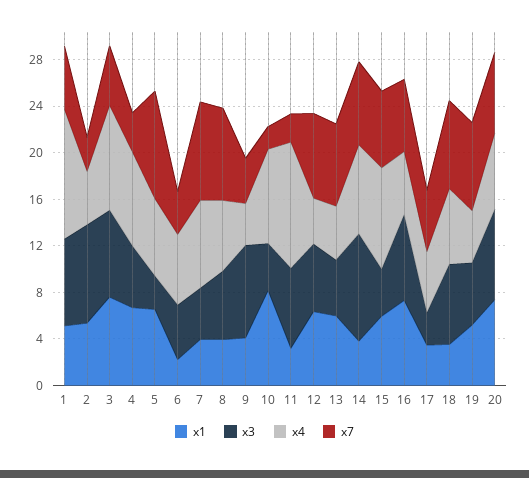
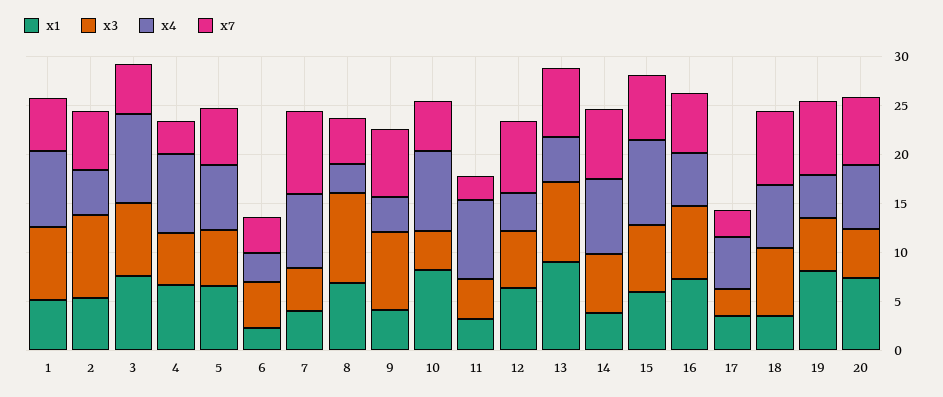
  {
    "x1": {
      "1": 5,
      "2": 5,
      "3": 8,
      "4": 7,
      "5": 7,
      "6": 2,
      "7": 4,
-     "8": 4,
+     "8": 7,
      "9": 4,
      "10": 8,
      "11": 3,
      "12": 6,
-     "13": 6,
+     "13": 9,
      "14": 4,
      "15": 6,
      "16": 7,
      "17": 3,
      "18": 4,
-     "19": 5,
+     "19": 8,
      "20": 7
    },
    "x3": {
      "1": 7,
      "2": 8,
      "3": 7,
      "4": 5,
-     "5": 3,
+     "5": 6,
      "6": 5,
      "7": 4,
-     "8": 6,
+     "8": 9,
      "9": 8,
      "10": 4,
-     "11": 7,
+     "11": 4,
      "12": 6,
-     "13": 5,
+     "13": 8,
-     "14": 9,
+     "14": 6,
-     "15": 4,
+     "15": 7,
      "16": 7,
      "17": 3,
      "18": 7,
      "19": 5,
-     "20": 8
+     "20": 5
    },
    "x4": {
-     "1": 11,
+     "1": 8,
      "2": 5,
      "3": 9,
      "4": 8,
      "5": 7,
-     "6": 6,
+     "6": 3,
      "7": 8,
-     "8": 6,
+     "8": 3,
      "9": 4,
      "10": 8,
-     "11": 11,
+     "11": 8,
      "12": 4,
      "13": 5,
      "14": 8,
      "15": 9,
      "16": 5,
      "17": 5,
      "18": 6,
      "19": 4,
      "20": 7
    },
    "x7": {
      "1": 5,
-     "2": 3,
+     "2": 6,
      "3": 5,
      "4": 3,
-     "5": 9,
+     "5": 6,
      "6": 4,
      "7": 8,
-     "8": 8,
+     "8": 5,
-     "9": 4,
+     "9": 7,
-     "10": 2,
+     "10": 5,
      "11": 2,
      "12": 7,
      "13": 7,
      "14": 7,
      "15": 7,
      "16": 6,
-     "17": 5,
+     "17": 3,
      "18": 8,
      "19": 8,
      "20": 7
    }
  }

